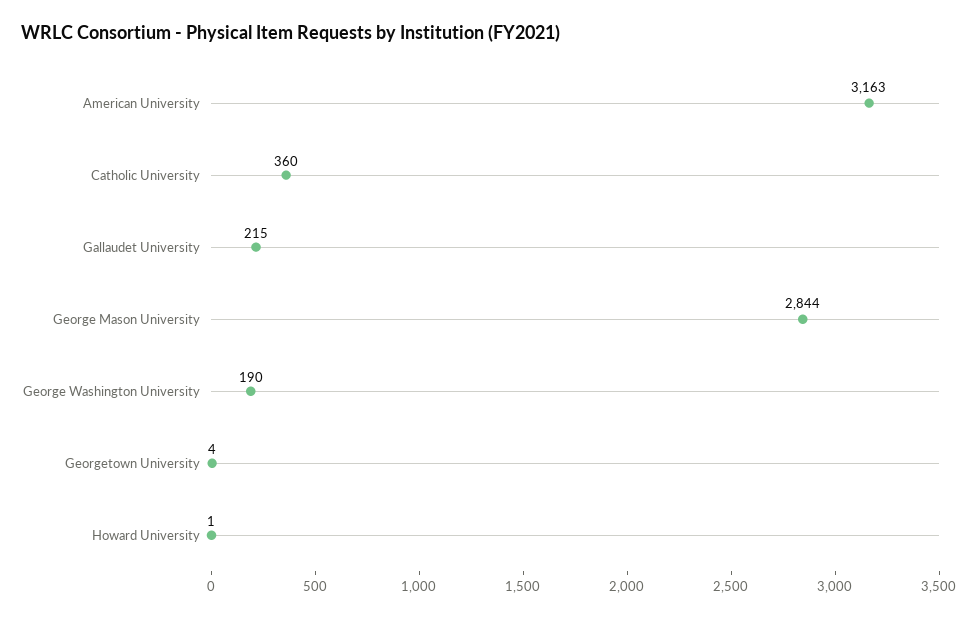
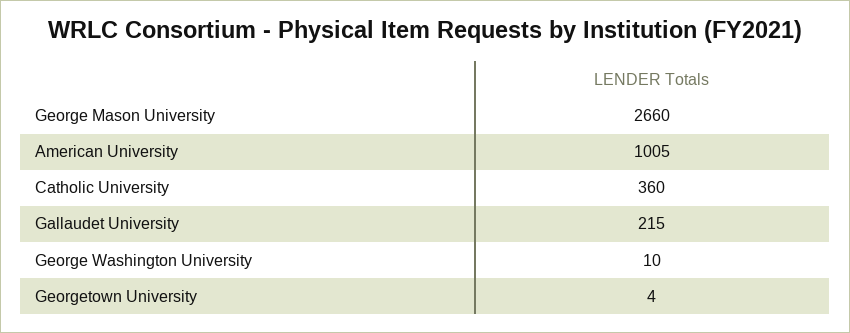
  {
-   "American University": 3163,
+   "American University": 1005,
    "Catholic University": 360,
    "Gallaudet University": 215,
-   "George Mason University": 2844,
+   "George Mason University": 2660,
-   "George Washington University": 190,
+   "George Washington University": 10,
-   "Georgetown University": 4,
+   "Georgetown University": 4
-   "Howard University": 1
  }

